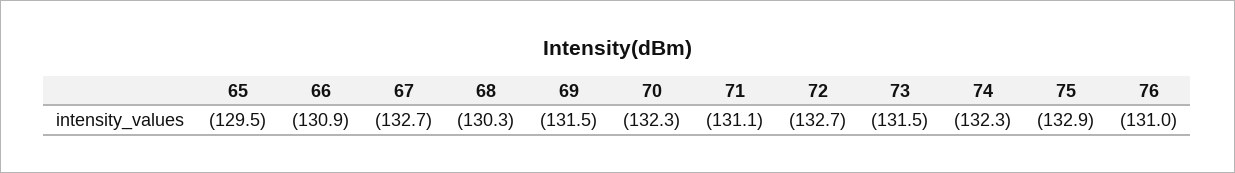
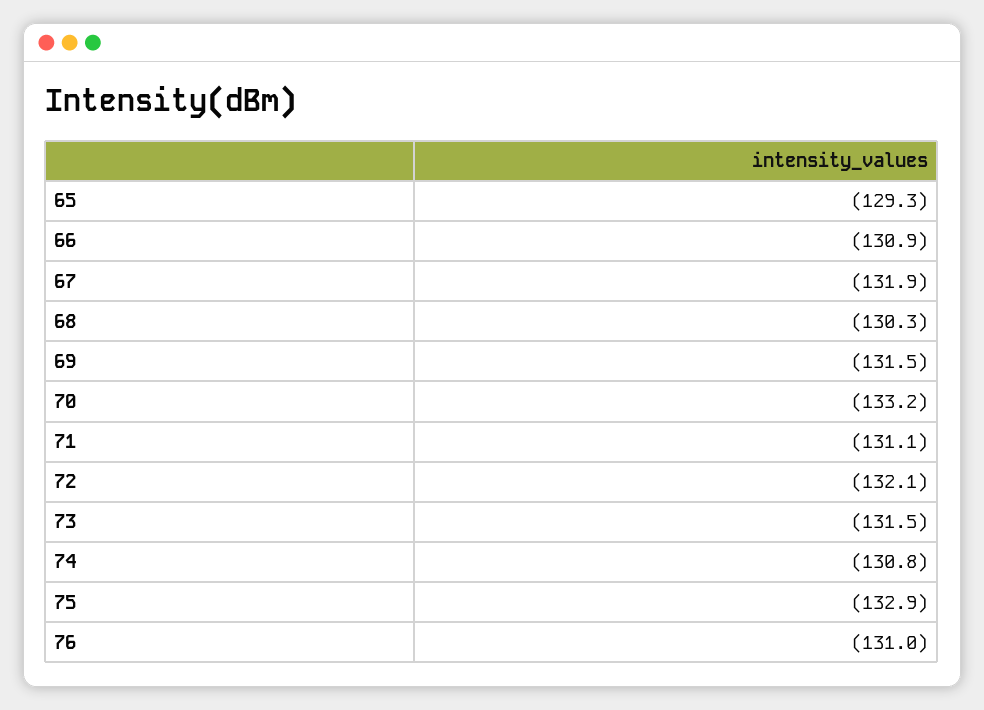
  {
-   "65": -129.5,
+   "65": -129.3,
    "66": -130.9,
-   "67": -132.7,
+   "67": -131.9,
    "68": -130.3,
    "69": -131.5,
-   "70": -132.3,
+   "70": -133.2,
    "71": -131.1,
-   "72": -132.7,
+   "72": -132.1,
    "73": -131.5,
-   "74": -132.3,
+   "74": -130.8,
    "75": -132.9,
    "76": -131
  }

